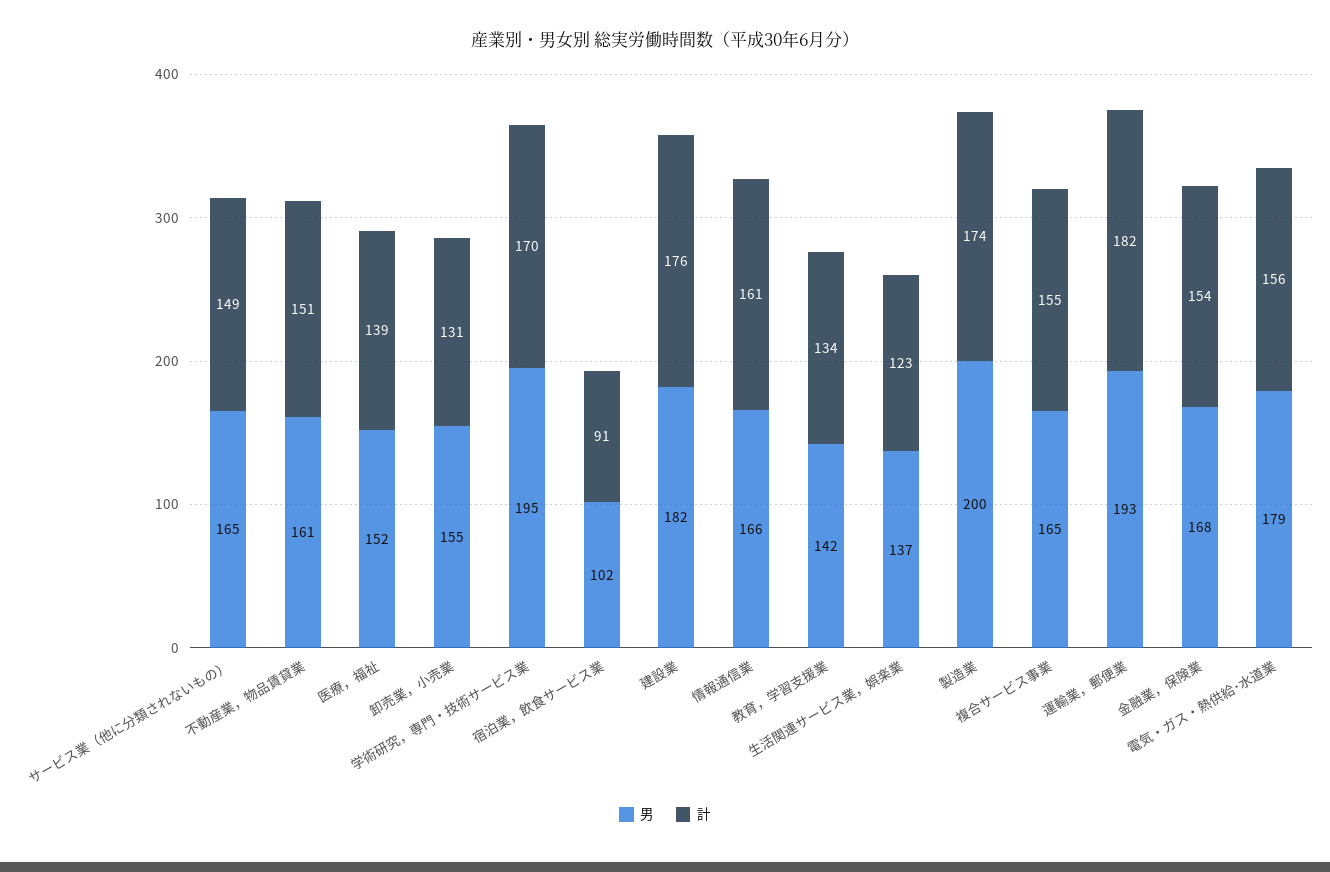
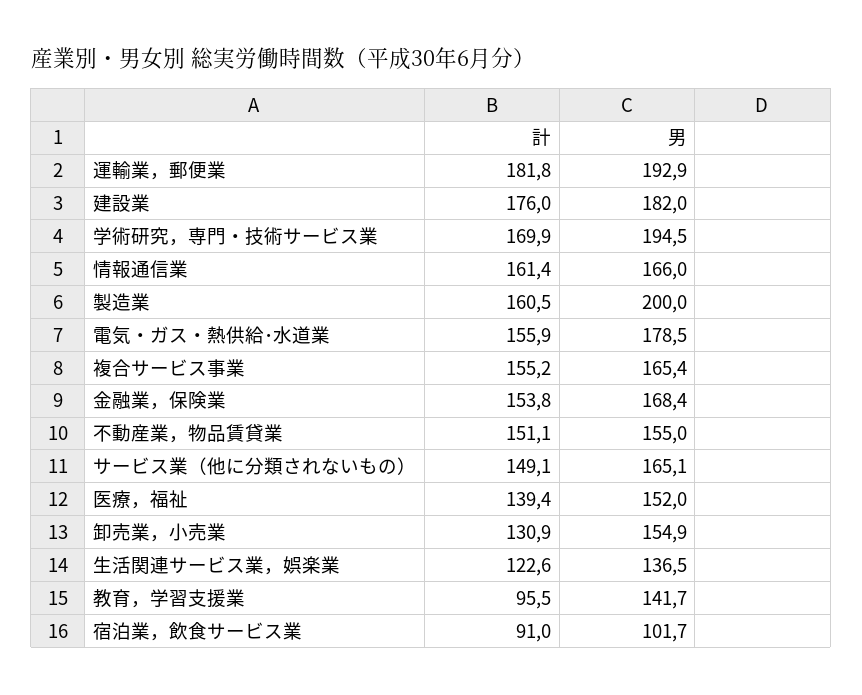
  {
    "男": {
      "サービス業（他に分類されないもの）": 165.1,
-     "不動産業，物品賃貸業": 161,
+     "不動産業，物品賃貸業": 155,
      "医療，福祉": 152,
      "卸売業，小売業": 154.9,
      "学術研究，専門・技術サービス業": 194.5,
      "宿泊業，飲食サービス業": 101.7,
      "建設業": 182,
      "情報通信業": 166,
      "教育，学習支援業": 141.7,
      "生活関連サービス業，娯楽業": 136.5,
      "製造業": 200,
      "複合サービス事業": 165.4,
      "運輸業，郵便業": 192.9,
      "金融業，保険業": 168.4,
      "電気・ガス・熱供給･水道業": 178.5
    },
    "計": {
      "サービス業（他に分類されないもの）": 149.1,
      "不動産業，物品賃貸業": 151.1,
      "医療，福祉": 139.4,
      "卸売業，小売業": 130.9,
      "学術研究，専門・技術サービス業": 169.9,
      "宿泊業，飲食サービス業": 91,
      "建設業": 176,
      "情報通信業": 161.4,
-     "教育，学習支援業": 134,
+     "教育，学習支援業": 95.5,
      "生活関連サービス業，娯楽業": 122.6,
-     "製造業": 174,
+     "製造業": 160.5,
      "複合サービス事業": 155.2,
      "運輸業，郵便業": 181.8,
      "金融業，保険業": 153.8,
      "電気・ガス・熱供給･水道業": 155.9
    }
  }

